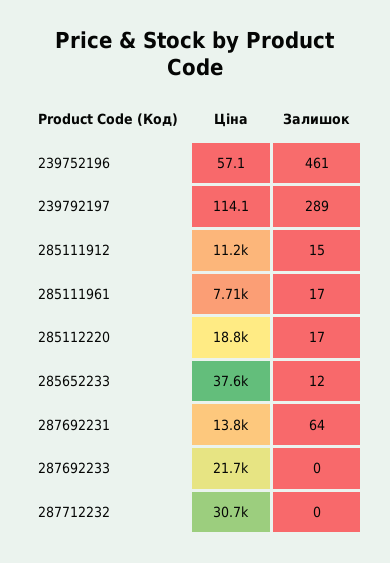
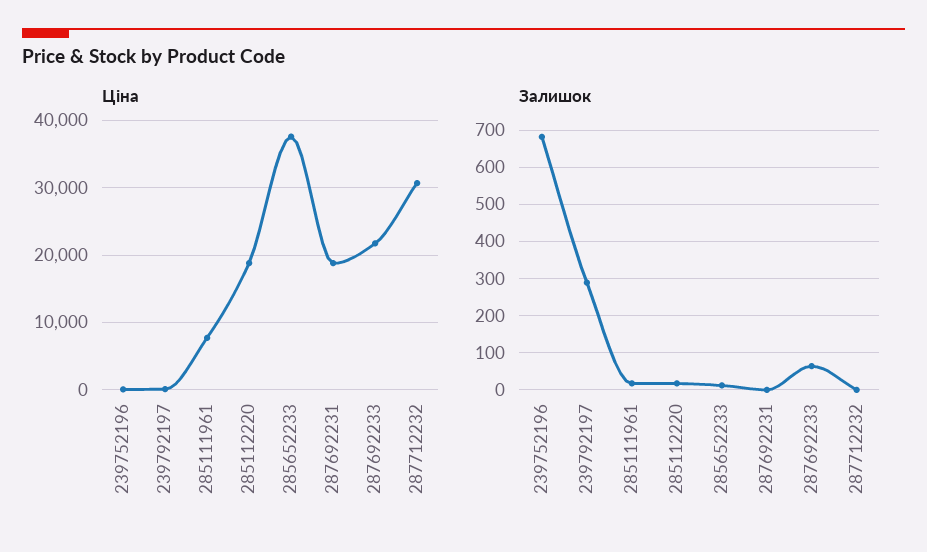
  {
    "Ціна": {
      "239752196": 57.1,
      "239792197": 114.1,
-     "285111912": 11200,
      "285111961": 7710,
      "285112220": 18800,
      "285652233": 37600,
-     "287692231": 13800,
+     "287692231": 19000,
      "287692233": 21700,
      "287712232": 30700
    },
    "Залишок": {
-     "239752196": 461,
+     "239752196": 680,
      "239792197": 289,
-     "285111912": 15,
      "285111961": 17,
      "285112220": 17,
      "285652233": 12,
-     "287692231": 64,
+     "287692231": 0,
-     "287692233": 0,
+     "287692233": 60,
      "287712232": 0
    }
  }

